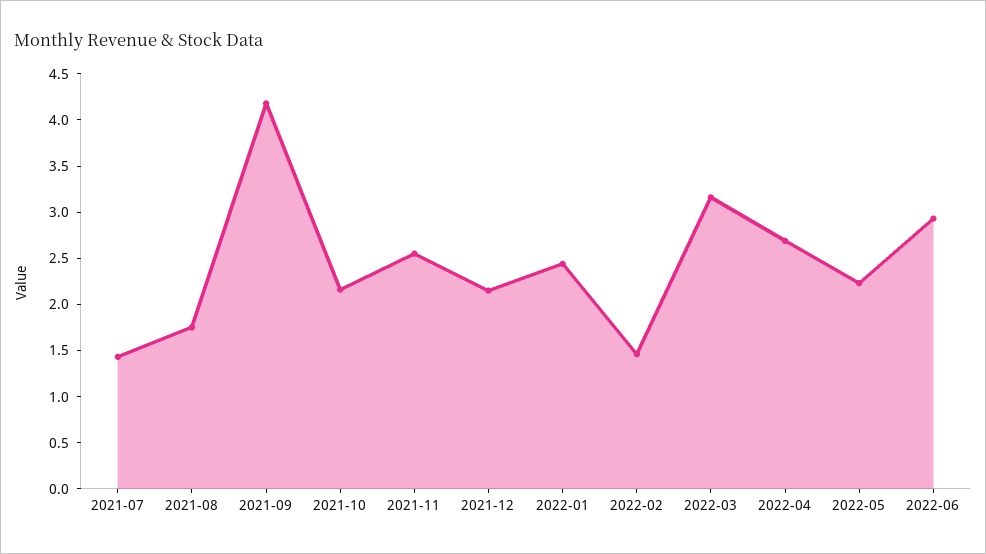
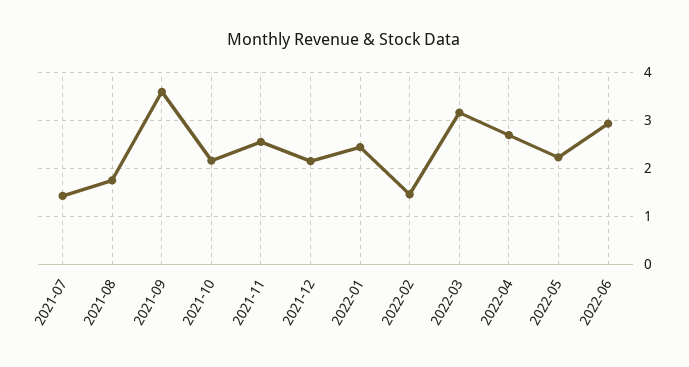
  {
    "2021-07": 1.4,
    "2021-08": 1.8,
-   "2021-09": 4.2,
+   "2021-09": 3.6,
    "2021-10": 2.2,
    "2021-11": 2.6,
    "2021-12": 2.2,
    "2022-01": 2.4,
    "2022-02": 1.5,
    "2022-03": 3.2,
    "2022-04": 2.7,
    "2022-05": 2.2,
    "2022-06": 2.9
  }

